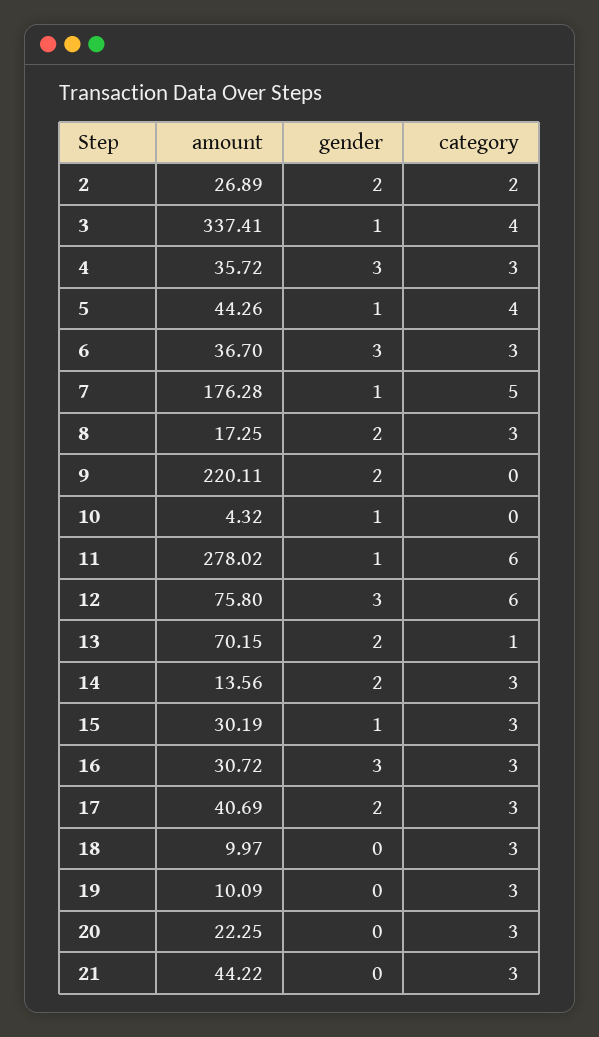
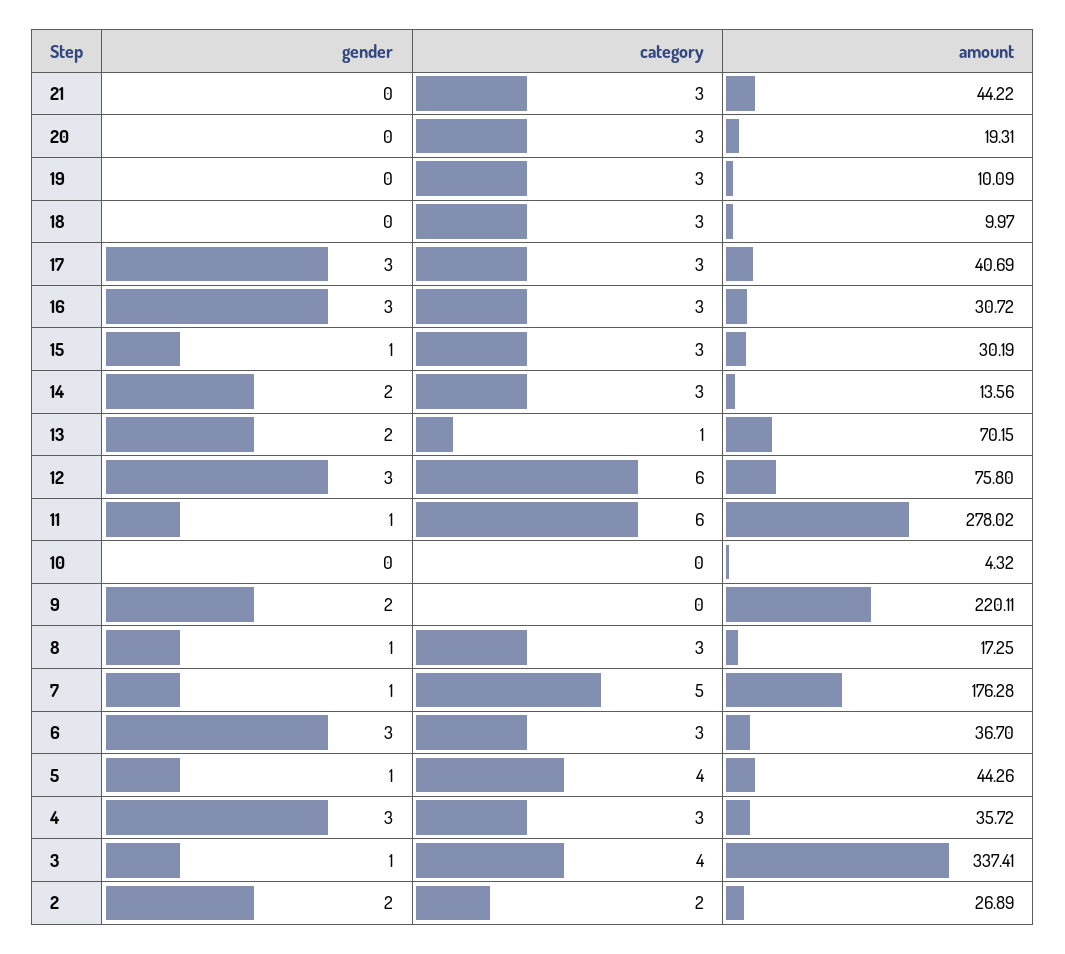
  {
    "amount": {
      "2": 26.89,
      "3": 337.41,
      "4": 35.72,
      "5": 44.26,
      "6": 36.7,
      "7": 176.28,
      "8": 17.25,
      "9": 220.11,
      "10": 4.32,
      "11": 278.02,
      "12": 75.8,
      "13": 70.15,
      "14": 13.56,
      "15": 30.19,
      "16": 30.72,
      "17": 40.69,
      "18": 9.97,
      "19": 10.09,
-     "20": 22.25,
+     "20": 19.31,
      "21": 44.22
    },
    "gender": {
      "2": 2,
      "3": 1,
      "4": 3,
      "5": 1,
      "6": 3,
      "7": 1,
-     "8": 2,
+     "8": 1,
      "9": 2,
-     "10": 1,
+     "10": 0,
      "11": 1,
      "12": 3,
      "13": 2,
      "14": 2,
      "15": 1,
      "16": 3,
-     "17": 2,
+     "17": 3,
      "18": 0,
      "19": 0,
      "20": 0,
      "21": 0
    },
    "category": {
      "2": 2,
      "3": 4,
      "4": 3,
      "5": 4,
      "6": 3,
      "7": 5,
      "8": 3,
      "9": 0,
      "10": 0,
      "11": 6,
      "12": 6,
      "13": 1,
      "14": 3,
      "15": 3,
      "16": 3,
      "17": 3,
      "18": 3,
      "19": 3,
      "20": 3,
      "21": 3
    }
  }

